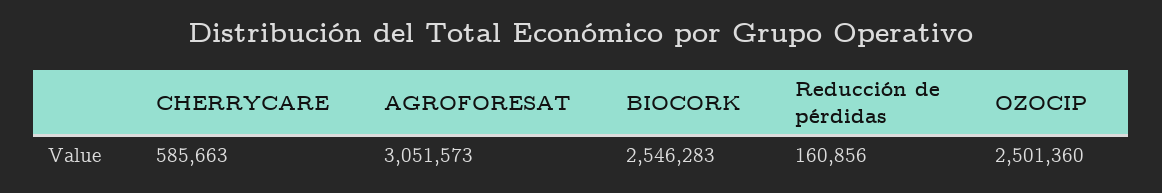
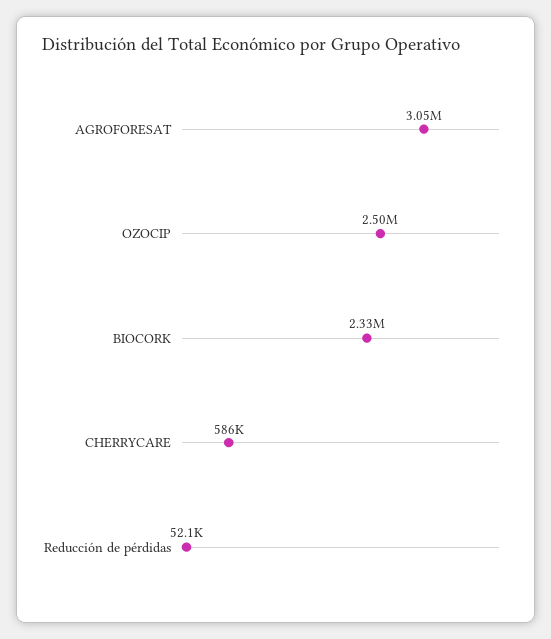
  {
    "CHERRYCARE": 585663,
    "AGROFORESAT": 3051573,
-   "BIOCORK": 2546283,
+   "BIOCORK": 2330000,
-   "Reducción de pérdidas": 160856,
+   "Reducción de pérdidas": 52100,
    "OZOCIP": 2501360
  }

